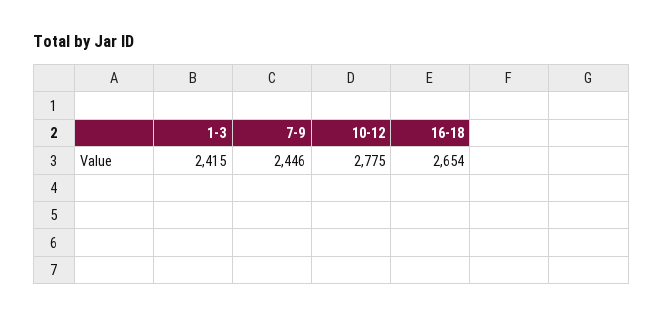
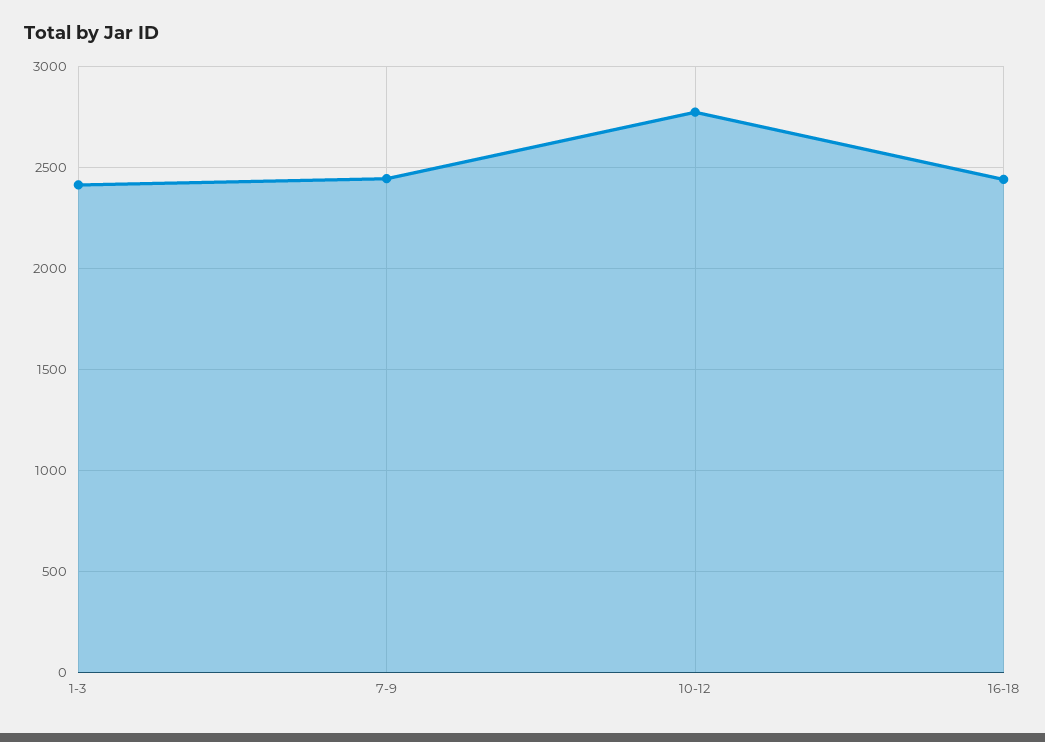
  {
    "1-3": 2415,
    "7-9": 2446,
    "10-12": 2775,
-   "16-18": 2654
+   "16-18": 2450
  }

